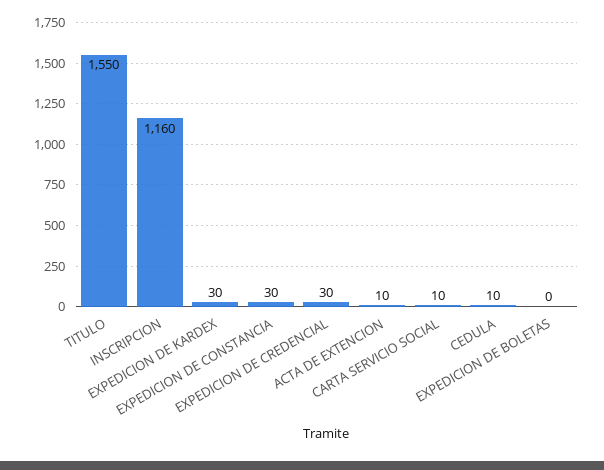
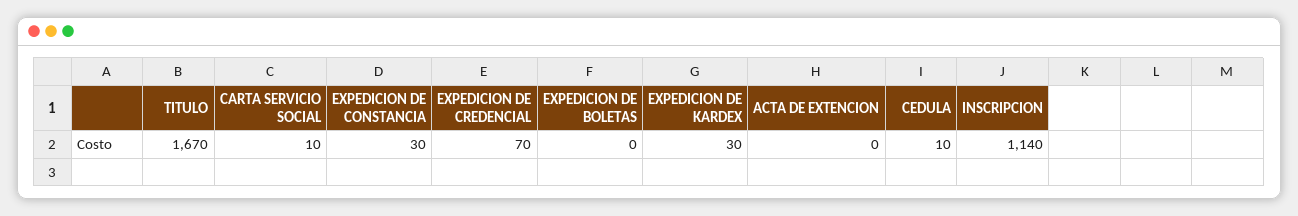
  {
-   "TITULO": 1550,
+   "TITULO": 1670,
-   "INSCRIPCION": 1160,
+   "INSCRIPCION": 1140,
    "EXPEDICION DE KARDEX": 30,
    "EXPEDICION DE CONSTANCIA": 30,
-   "EXPEDICION DE CREDENCIAL": 30,
+   "EXPEDICION DE CREDENCIAL": 70,
-   "ACTA DE EXTENCION": 10,
+   "ACTA DE EXTENCION": 0,
    "CARTA SERVICIO SOCIAL": 10,
    "CEDULA": 10,
    "EXPEDICION DE BOLETAS": 0
  }

